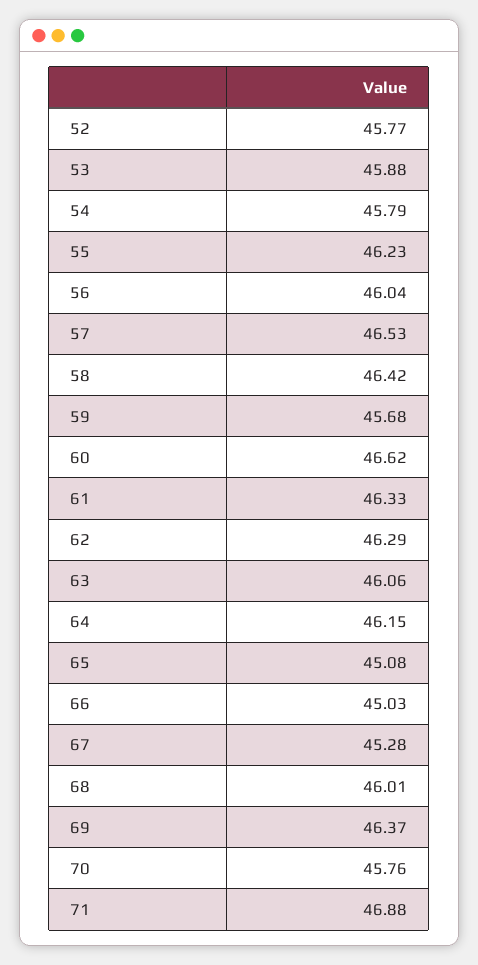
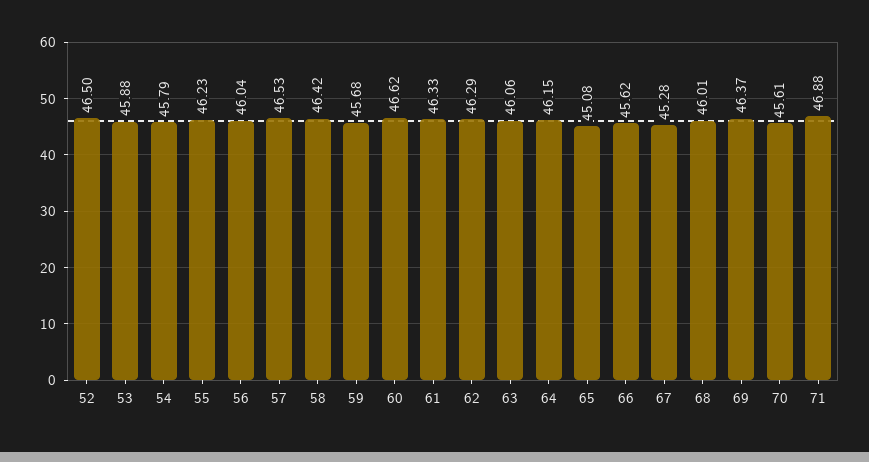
  {
-   "52": 45.77,
+   "52": 46.5,
    "53": 45.88,
    "54": 45.79,
    "55": 46.23,
    "56": 46.04,
    "57": 46.53,
    "58": 46.42,
    "59": 45.68,
    "60": 46.62,
    "61": 46.33,
    "62": 46.29,
    "63": 46.06,
    "64": 46.15,
    "65": 45.08,
-   "66": 45.03,
+   "66": 45.62,
    "67": 45.28,
    "68": 46.01,
    "69": 46.37,
-   "70": 45.76,
+   "70": 45.61,
    "71": 46.88
  }

